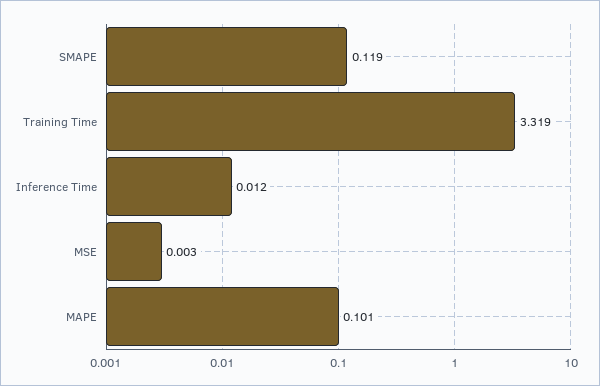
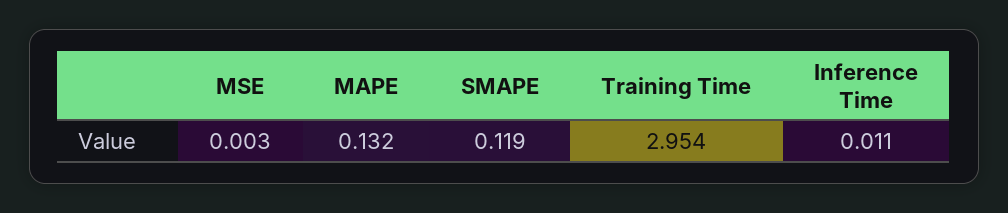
  {
    "SMAPE": 0.119,
-   "Training Time": 3.319,
+   "Training Time": 2.954,
-   "Inference Time": 0.012,
+   "Inference Time": 0.011,
    "MSE": 0.003,
-   "MAPE": 0.101
+   "MAPE": 0.132
  }

